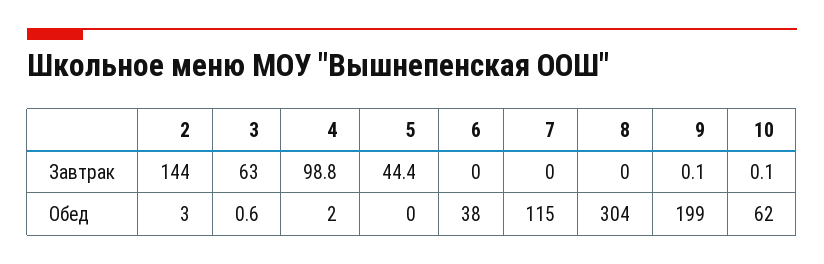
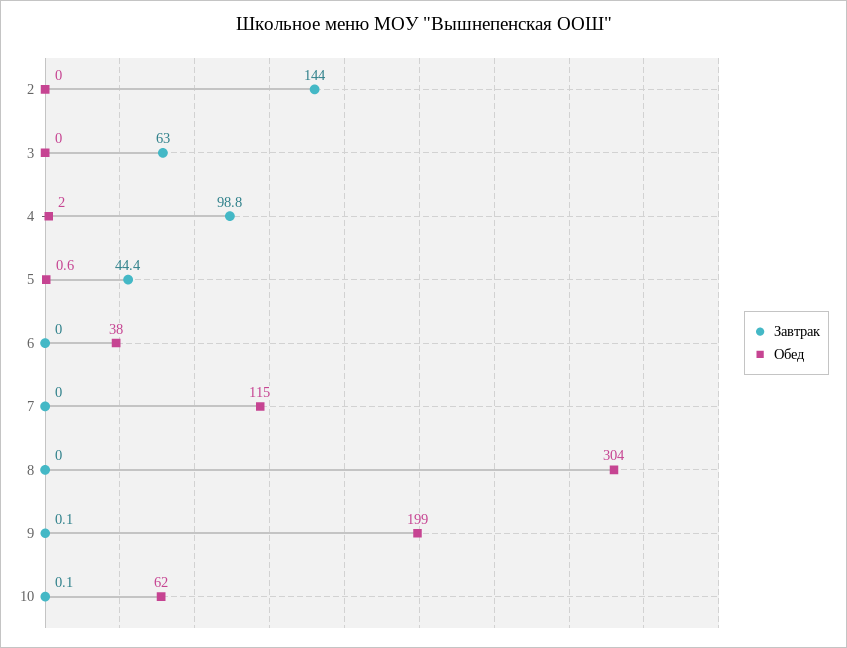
  {
    "Завтрак": {
      "2": 144,
      "3": 63,
      "4": 98.8,
      "5": 44.4,
      "6": 0,
      "7": 0,
      "8": 0,
      "9": 0.1,
      "10": 0.1
    },
    "Обед": {
-     "2": 3,
+     "2": 0,
-     "3": 0.6,
+     "3": 0,
      "4": 2,
-     "5": 0,
+     "5": 0.6,
      "6": 38,
      "7": 115,
      "8": 304,
      "9": 199,
      "10": 62
    }
  }

